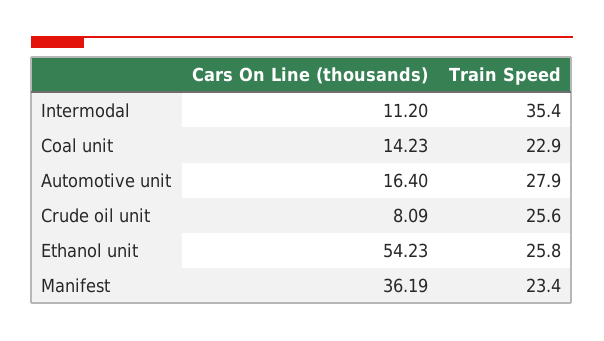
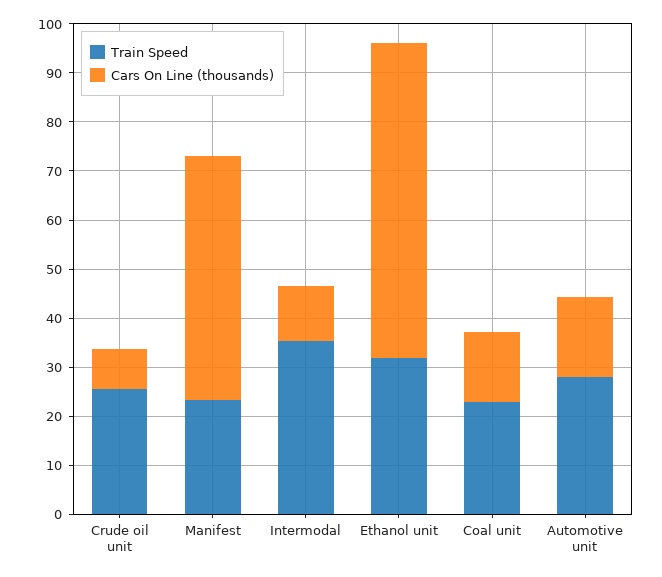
  {
    "Cars On Line (thousands)": {
      "Intermodal": 11.2,
      "Coal unit": 14.23,
      "Automotive unit": 16.4,
      "Crude oil unit": 8.09,
-     "Ethanol unit": 54.23,
+     "Ethanol unit": 64,
-     "Manifest": 36.19
+     "Manifest": 50
    },
    "Train Speed": {
      "Intermodal": 35.4,
      "Coal unit": 22.9,
      "Automotive unit": 27.9,
      "Crude oil unit": 25.6,
-     "Ethanol unit": 25.8,
+     "Ethanol unit": 32,
      "Manifest": 23.4
    }
  }

